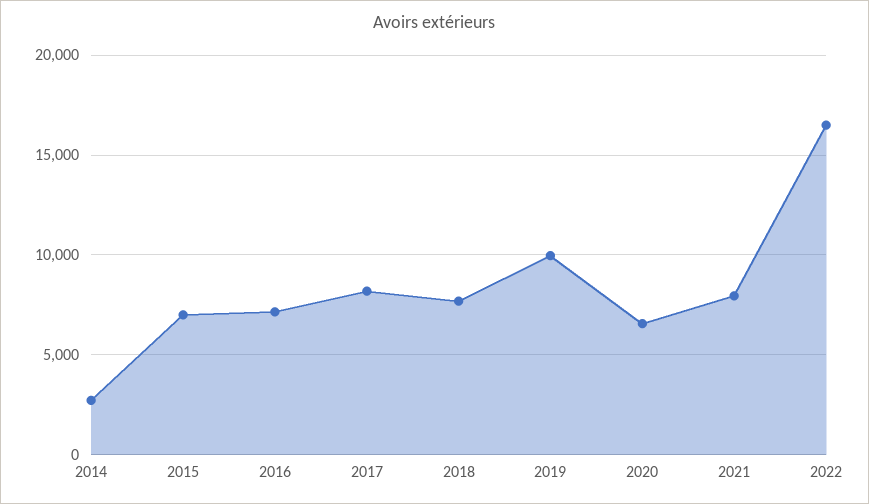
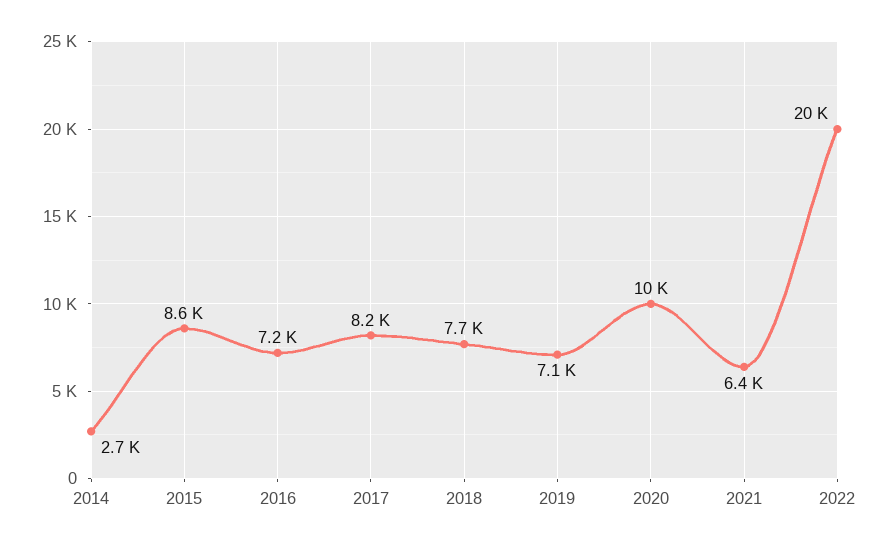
  {
    "2014": 2700,
-   "2015": 7000,
+   "2015": 8600,
    "2016": 7200,
    "2017": 8200,
    "2018": 7700,
-   "2019": 10000,
+   "2019": 7100,
-   "2020": 6500,
+   "2020": 10000,
-   "2021": 8000,
+   "2021": 6400,
-   "2022": 16500
+   "2022": 20000
  }

